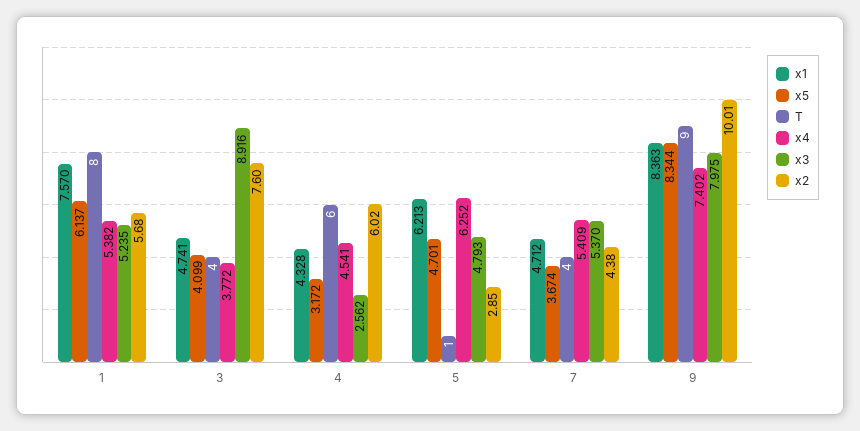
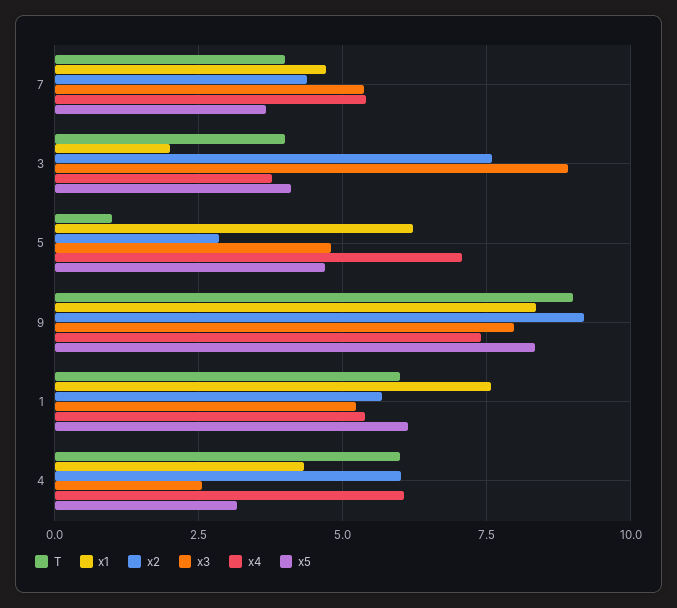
  {
    "x1": {
      "1": 7.57,
-     "3": 4.741,
+     "3": 2,
      "4": 4.328,
      "5": 6.213,
      "7": 4.712,
      "9": 8.363
    },
    "x5": {
      "1": 6.137,
      "3": 4.099,
      "4": 3.172,
      "5": 4.701,
      "7": 3.674,
      "9": 8.344
    },
    "T": {
-     "1": 8,
+     "1": 6,
      "3": 4,
      "4": 6,
      "5": 1,
      "7": 4,
      "9": 9
    },
    "x4": {
      "1": 5.382,
      "3": 3.772,
-     "4": 4.541,
+     "4": 6,
-     "5": 6.252,
+     "5": 7,
      "7": 5.409,
      "9": 7.402
    },
    "x3": {
      "1": 5.235,
      "3": 8.916,
      "4": 2.562,
      "5": 4.793,
      "7": 5.37,
      "9": 7.975
    },
    "x2": {
      "1": 5.68,
      "3": 7.6,
      "4": 6.02,
      "5": 2.85,
      "7": 4.38,
-     "9": 10.01
+     "9": 9.25
    }
  }

